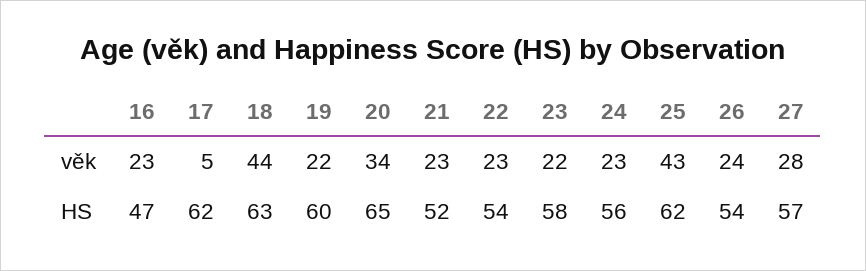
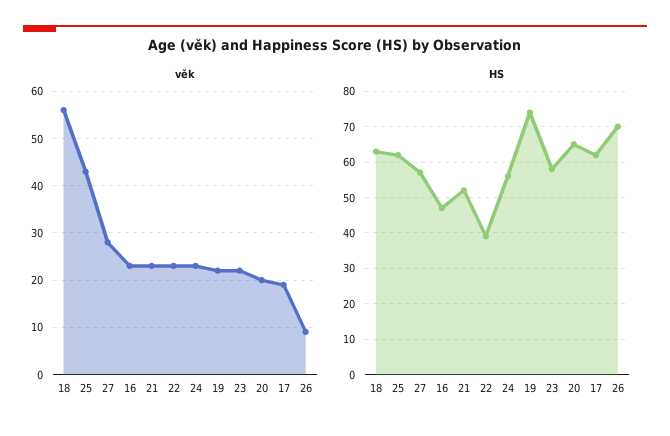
  {
    "věk": {
      "16": 23,
-     "17": 5,
+     "17": 20,
-     "18": 44,
+     "18": 55,
      "19": 22,
-     "20": 34,
+     "20": 20,
      "21": 23,
      "22": 23,
      "23": 22,
      "24": 23,
      "25": 43,
-     "26": 24,
+     "26": 10,
      "27": 28
    },
    "HS": {
      "16": 47,
      "17": 62,
      "18": 63,
-     "19": 60,
+     "19": 75,
      "20": 65,
      "21": 52,
-     "22": 54,
+     "22": 40,
      "23": 58,
      "24": 56,
      "25": 62,
-     "26": 54,
+     "26": 70,
      "27": 57
    }
  }

